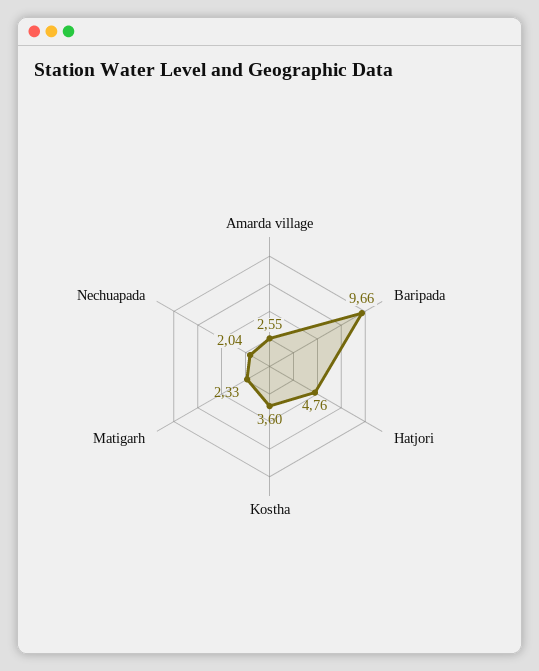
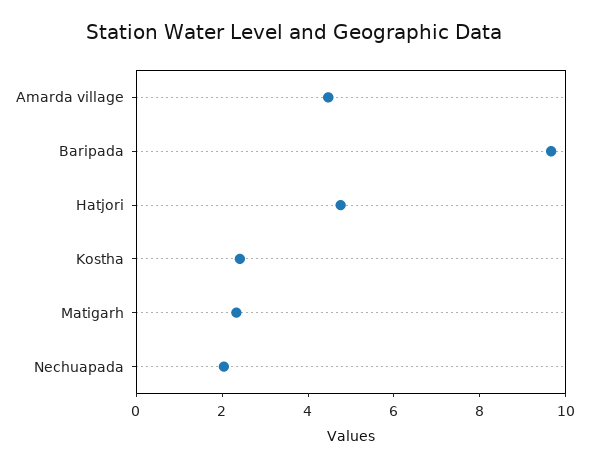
  {
-   "Amarda village": 2.55,
+   "Amarda village": 4.5,
    "Baripada": 9.66,
    "Hatjori": 4.76,
-   "Kostha": 3.6,
+   "Kostha": 2.5,
    "Matigarh": 2.33,
    "Nechuapada": 2.04
  }

